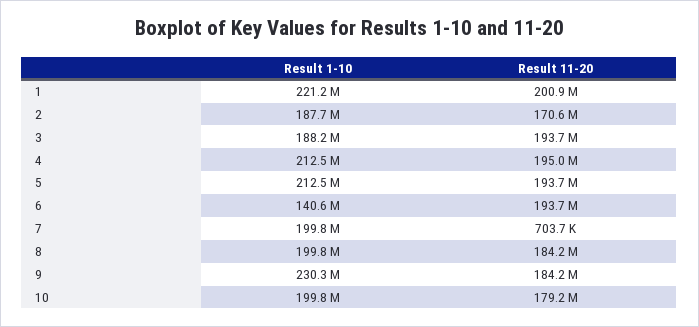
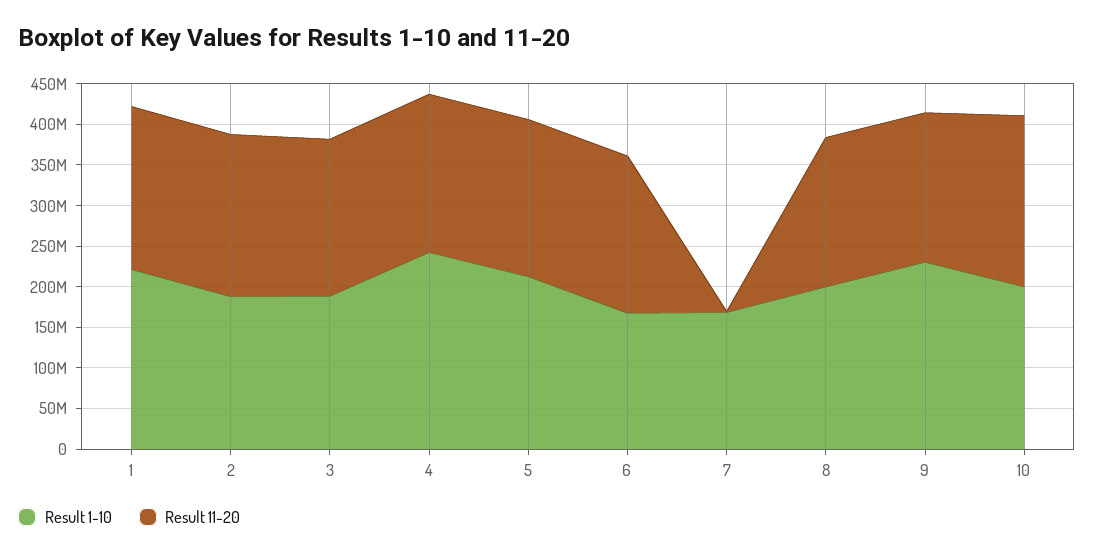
  {
    "Result 1-10": {
      "1": 221200000,
      "2": 187700000,
      "3": 188200000,
-     "4": 212500000,
+     "4": 240000000,
      "5": 212500000,
-     "6": 140600000,
+     "6": 170000000,
-     "7": 199800000,
+     "7": 170000000,
      "8": 199800000,
      "9": 230300000,
      "10": 199800000
    },
    "Result 11-20": {
      "1": 200900000,
-     "2": 170600000,
+     "2": 200000000,
      "3": 193700000,
      "4": 195000000,
      "5": 193700000,
      "6": 193700000,
      "7": 703700,
      "8": 184200000,
      "9": 184200000,
-     "10": 179200000
+     "10": 210000000
    }
  }

